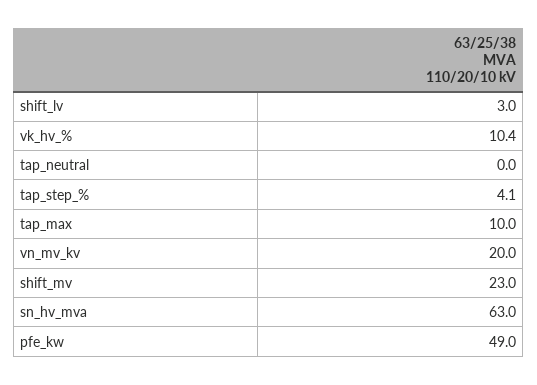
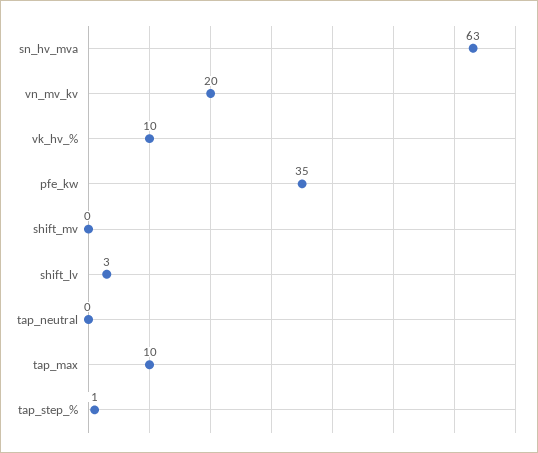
  {
    "shift_lv": 3,
    "vk_hv_%": 10.4,
    "tap_neutral": 0,
-   "tap_step_%": 4.1,
+   "tap_step_%": 1,
    "tap_max": 10,
    "vn_mv_kv": 20,
-   "shift_mv": 23,
+   "shift_mv": 0,
    "sn_hv_mva": 63,
-   "pfe_kw": 49
+   "pfe_kw": 35
  }

